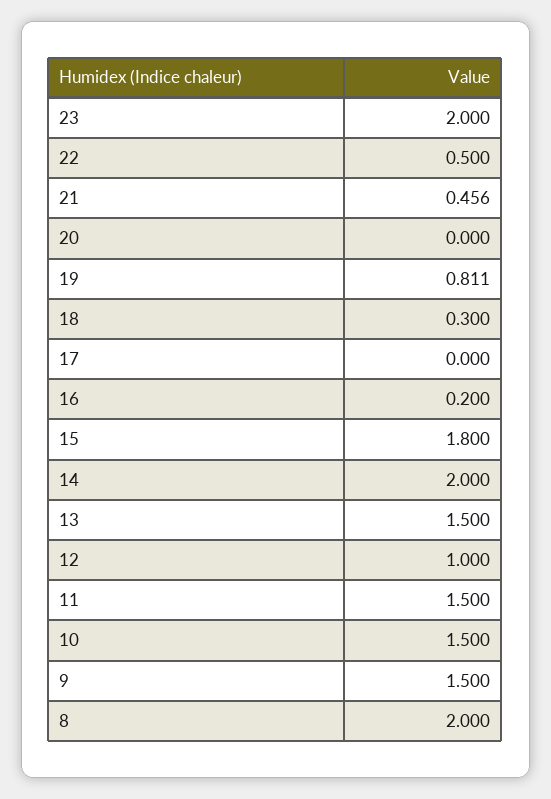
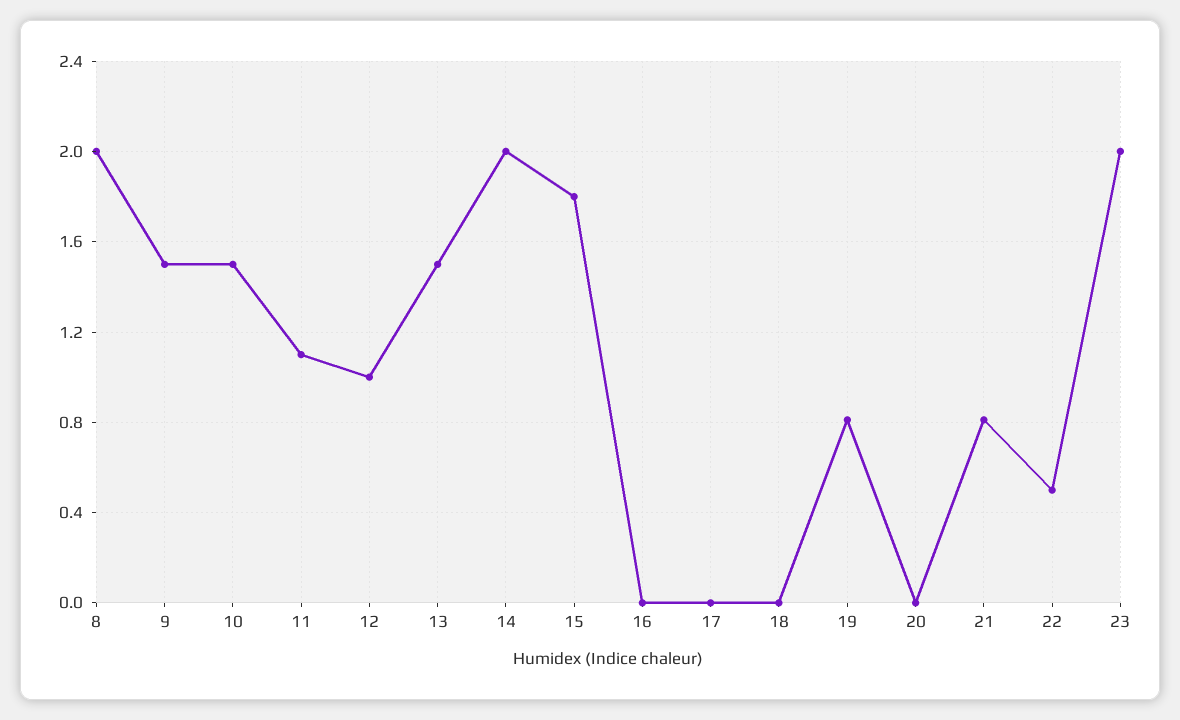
  {
    "23": 2,
    "22": 0.5,
-   "21": 0.456,
+   "21": 0.8,
    "20": 0,
    "19": 0.811,
-   "18": 0.3,
+   "18": 0,
    "17": 0,
-   "16": 0.2,
+   "16": 0,
    "15": 1.8,
    "14": 2,
    "13": 1.5,
    "12": 1,
-   "11": 1.5,
+   "11": 1.1,
    "10": 1.5,
    "9": 1.5,
    "8": 2
  }

